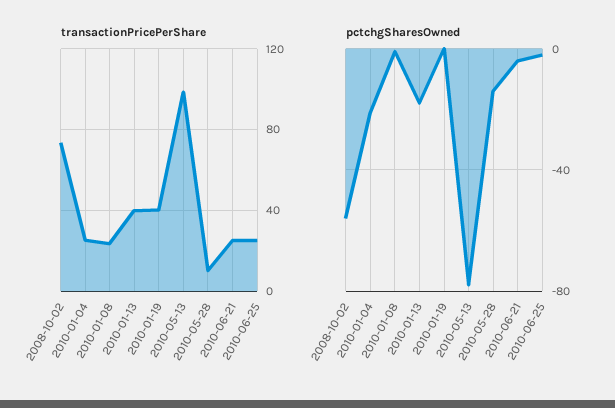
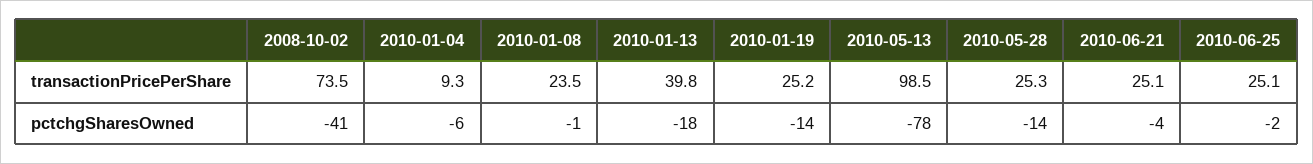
  {
    "transactionPricePerShare": {
      "2008-10-02": 73.5,
-     "2010-01-04": 25,
+     "2010-01-04": 9.3,
      "2010-01-08": 23.5,
      "2010-01-13": 39.8,
-     "2010-01-19": 40,
+     "2010-01-19": 25.2,
      "2010-05-13": 98.5,
-     "2010-05-28": 10,
+     "2010-05-28": 25.3,
      "2010-06-21": 25.1,
      "2010-06-25": 25.1
    },
    "pctchgSharesOwned": {
-     "2008-10-02": -55,
+     "2008-10-02": -41,
-     "2010-01-04": -20,
+     "2010-01-04": -6,
      "2010-01-08": -1,
      "2010-01-13": -18,
-     "2010-01-19": 0,
+     "2010-01-19": -14,
      "2010-05-13": -78,
      "2010-05-28": -14,
      "2010-06-21": -4,
      "2010-06-25": -2
    }
  }

